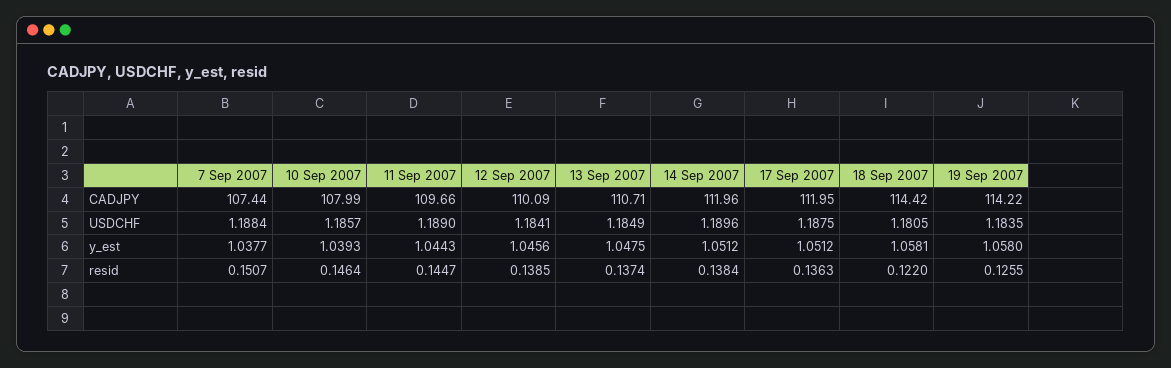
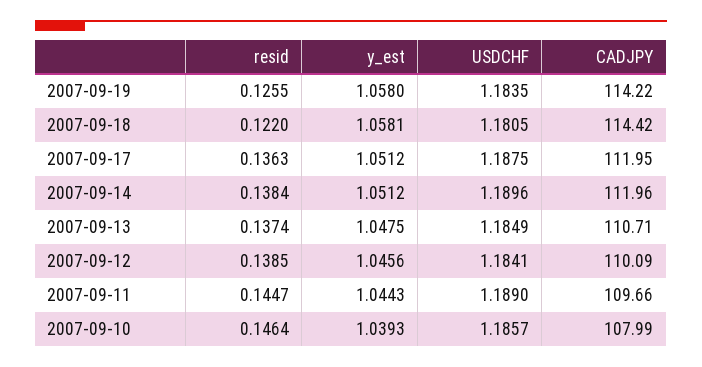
  {
-   "7 Sep 2007": {
-     "CADJPY": 107.44,
-     "USDCHF": 1.1884,
-     "y_est": 1.0377,
-     "resid": 0.1507
-   },
    "10 Sep 2007": {
      "CADJPY": 107.99,
      "USDCHF": 1.1857,
      "y_est": 1.0393,
      "resid": 0.1464
    },
    "11 Sep 2007": {
      "CADJPY": 109.66,
      "USDCHF": 1.189,
      "y_est": 1.0443,
      "resid": 0.1447
    },
    "12 Sep 2007": {
      "CADJPY": 110.09,
      "USDCHF": 1.1841,
      "y_est": 1.0456,
      "resid": 0.1385
    },
    "13 Sep 2007": {
      "CADJPY": 110.71,
      "USDCHF": 1.1849,
      "y_est": 1.0475,
      "resid": 0.1374
    },
    "14 Sep 2007": {
      "CADJPY": 111.96,
      "USDCHF": 1.1896,
      "y_est": 1.0512,
      "resid": 0.1384
    },
    "17 Sep 2007": {
      "CADJPY": 111.95,
      "USDCHF": 1.1875,
      "y_est": 1.0512,
      "resid": 0.1363
    },
    "18 Sep 2007": {
      "CADJPY": 114.42,
      "USDCHF": 1.1805,
      "y_est": 1.0581,
      "resid": 0.122
    },
    "19 Sep 2007": {
      "CADJPY": 114.22,
      "USDCHF": 1.1835,
      "y_est": 1.058,
      "resid": 0.1255
    }
  }

